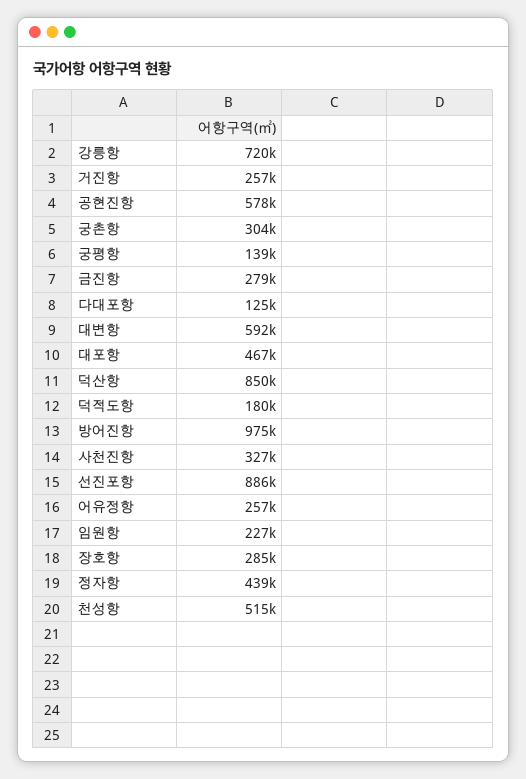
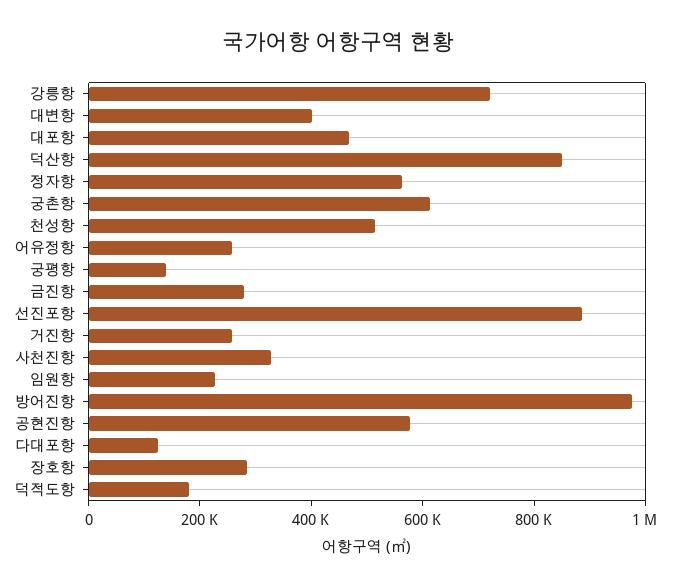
  {
    "강릉항": 720000,
    "거진항": 257000,
    "공현진항": 578000,
-   "궁촌항": 304000,
+   "궁촌항": 600000,
    "궁평항": 139000,
    "금진항": 279000,
    "다대포항": 125000,
-   "대변항": 592000,
+   "대변항": 400000,
    "대포항": 467000,
    "덕산항": 850000,
    "덕적도항": 180000,
    "방어진항": 975000,
    "사천진항": 327000,
    "선진포항": 886000,
    "어유정항": 257000,
    "임원항": 227000,
    "장호항": 285000,
-   "정자항": 439000,
+   "정자항": 550000,
    "천성항": 515000
  }

